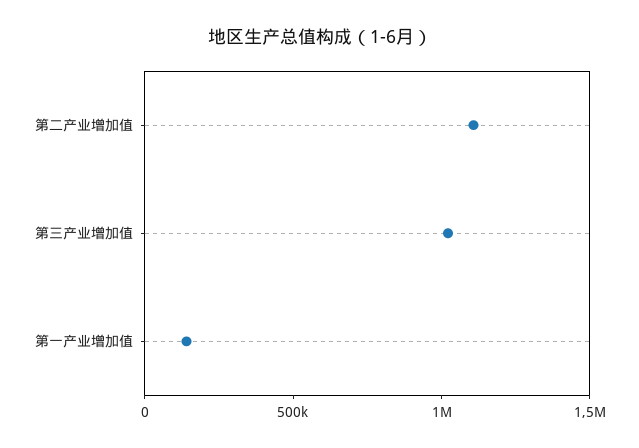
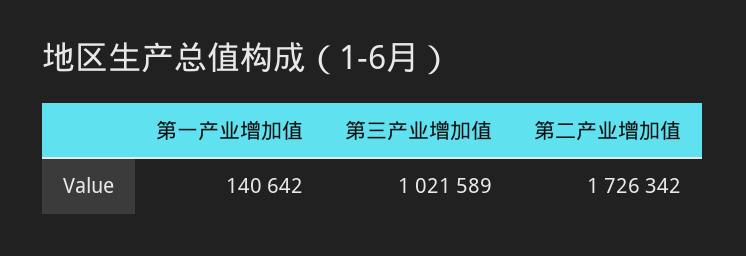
  {
-   "第二产业增加值": 1100000,
+   "第二产业增加值": 1726342,
    "第三产业增加值": 1021589,
    "第一产业增加值": 140642
  }

